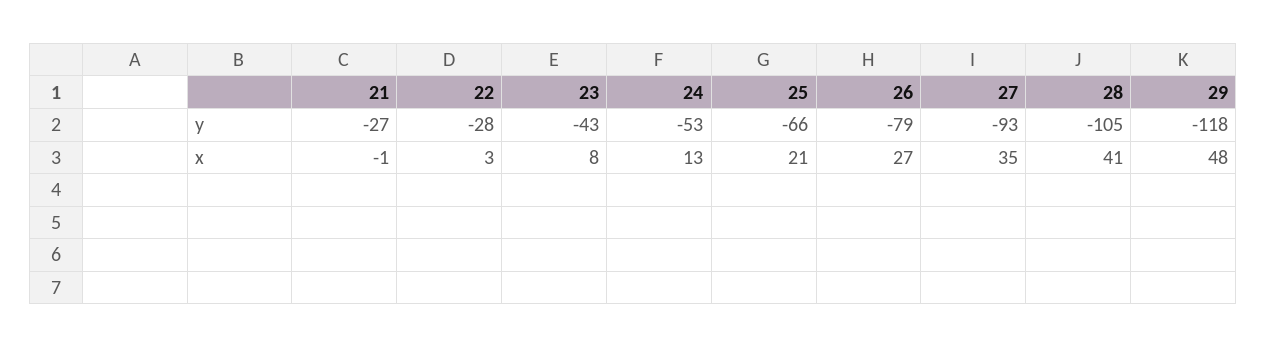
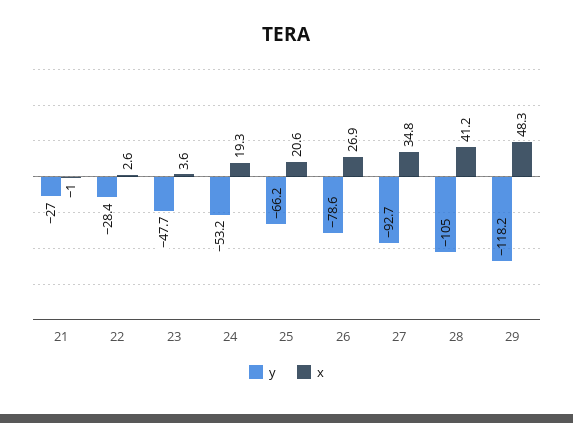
  {
    "y": {
      "21": -27,
      "22": -28.4,
-     "23": -43,
+     "23": -47.7,
      "24": -53.2,
      "25": -66.2,
      "26": -78.6,
      "27": -92.7,
      "28": -105,
      "29": -118.2
    },
    "x": {
      "21": -1,
      "22": 2.6,
-     "23": 8,
+     "23": 3.6,
-     "24": 13,
+     "24": 19.3,
      "25": 20.6,
      "26": 26.9,
      "27": 34.8,
      "28": 41.2,
      "29": 48.3
    }
  }

